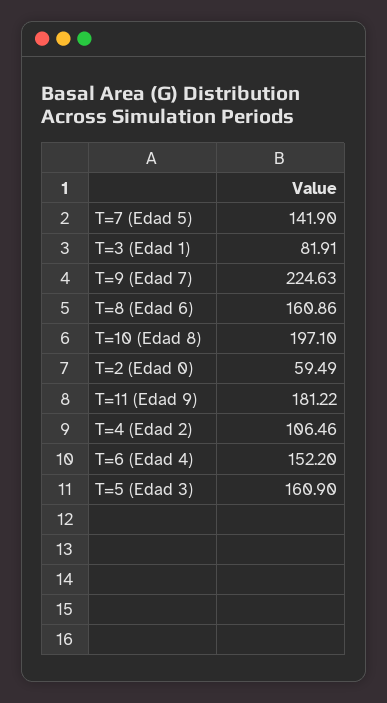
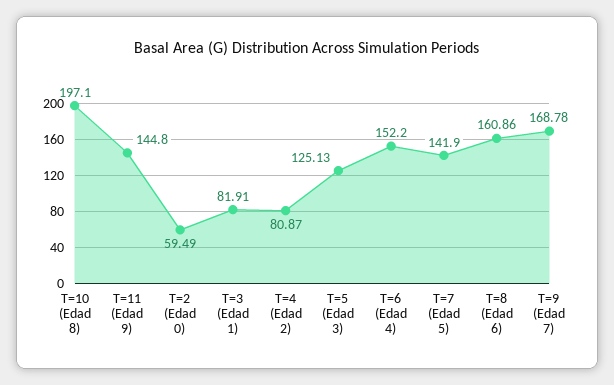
  {
    "T=7 (Edad 5)": 141.9,
    "T=3 (Edad 1)": 81.91,
-   "T=9 (Edad 7)": 224.63,
+   "T=9 (Edad 7)": 168.78,
    "T=8 (Edad 6)": 160.86,
    "T=10 (Edad 8)": 197.1,
    "T=2 (Edad 0)": 59.49,
-   "T=11 (Edad 9)": 181.22,
+   "T=11 (Edad 9)": 144.8,
-   "T=4 (Edad 2)": 106.46,
+   "T=4 (Edad 2)": 80.87,
    "T=6 (Edad 4)": 152.2,
-   "T=5 (Edad 3)": 160.9
+   "T=5 (Edad 3)": 125.13
  }

